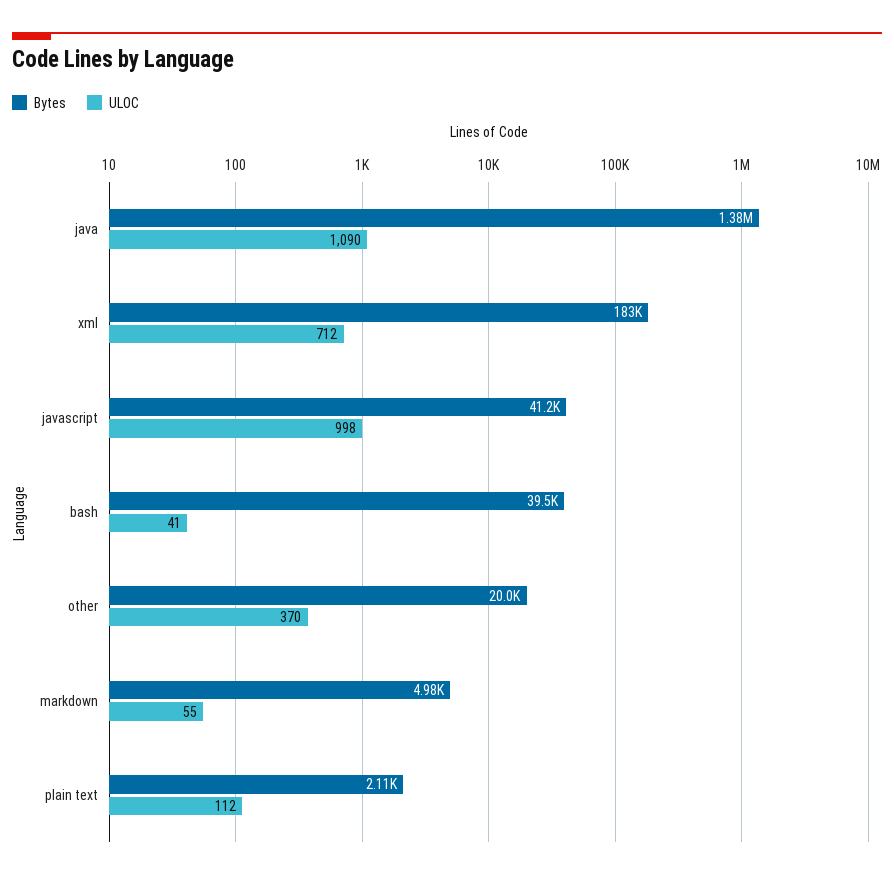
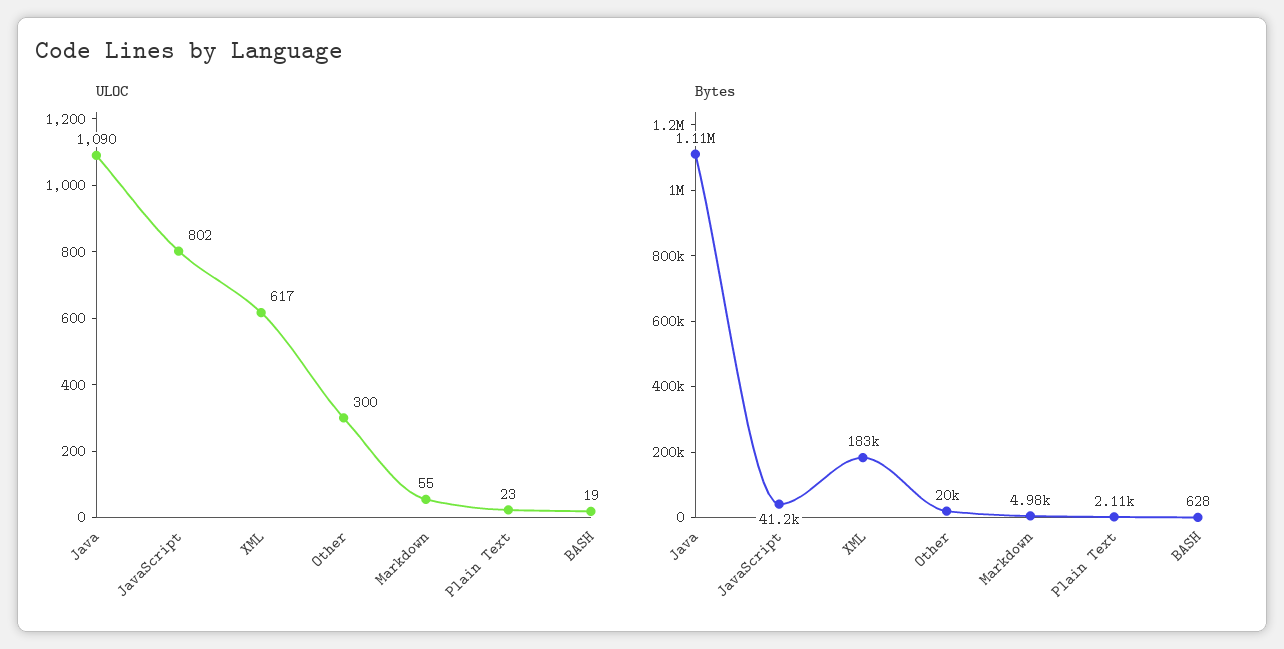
  {
    "Bytes": {
-     "java": 1380000,
+     "java": 1110000,
      "xml": 183000,
      "javascript": 41200,
-     "bash": 39500,
+     "bash": 628,
      "other": 20000,
      "markdown": 4980,
      "plain text": 2110
    },
    "ULOC": {
      "java": 1090,
-     "xml": 712,
+     "xml": 617,
-     "javascript": 998,
+     "javascript": 802,
-     "bash": 41,
+     "bash": 19,
-     "other": 370,
+     "other": 300,
      "markdown": 55,
-     "plain text": 112
+     "plain text": 23
    }
  }

